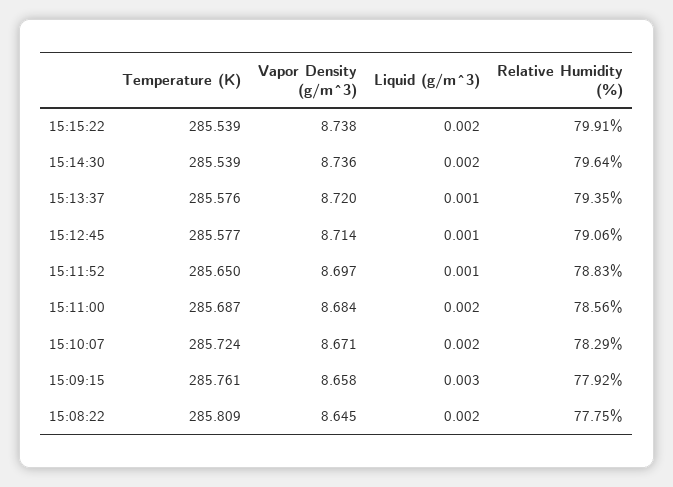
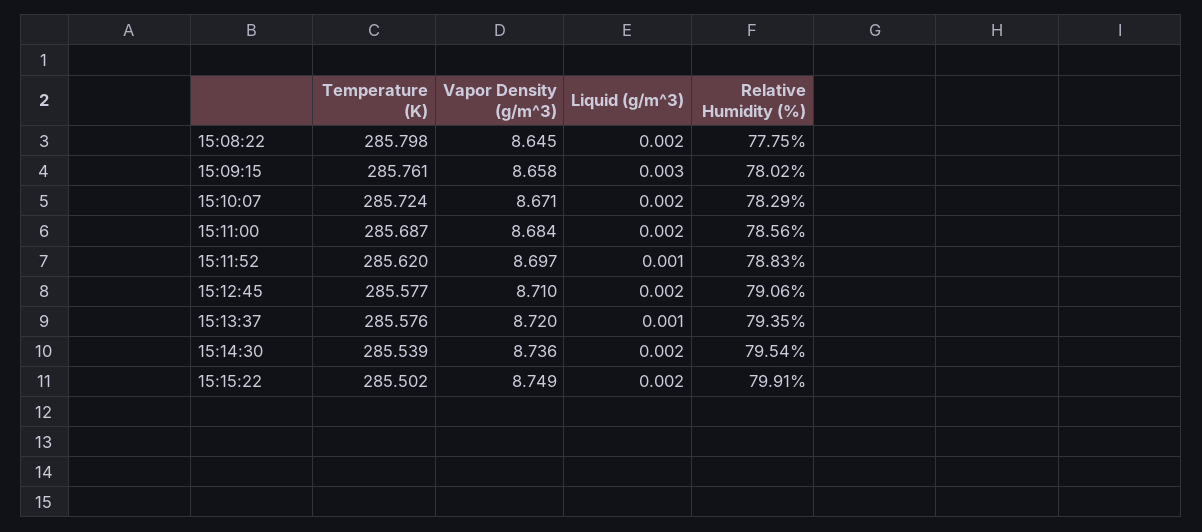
  {
    "Temperature (K)": {
-     "15:15:22": 285.539,
+     "15:15:22": 285.502,
      "15:14:30": 285.539,
      "15:13:37": 285.576,
      "15:12:45": 285.577,
-     "15:11:52": 285.65,
+     "15:11:52": 285.62,
      "15:11:00": 285.687,
      "15:10:07": 285.724,
      "15:09:15": 285.761,
-     "15:08:22": 285.809
+     "15:08:22": 285.798
    },
    "Vapor Density (g/m^3)": {
-     "15:15:22": 8.738,
+     "15:15:22": 8.749,
      "15:14:30": 8.736,
      "15:13:37": 8.72,
-     "15:12:45": 8.714,
+     "15:12:45": 8.71,
      "15:11:52": 8.697,
      "15:11:00": 8.684,
      "15:10:07": 8.671,
      "15:09:15": 8.658,
      "15:08:22": 8.645
    },
    "Liquid (g/m^3)": {
      "15:15:22": 0.002,
      "15:14:30": 0.002,
      "15:13:37": 0.001,
-     "15:12:45": 0.001,
+     "15:12:45": 0.002,
      "15:11:52": 0.001,
      "15:11:00": 0.002,
      "15:10:07": 0.002,
      "15:09:15": 0.003,
      "15:08:22": 0.002
    },
    "Relative Humidity (%)": {
      "15:15:22": 79.91,
-     "15:14:30": 79.64,
+     "15:14:30": 79.54,
      "15:13:37": 79.35,
      "15:12:45": 79.06,
      "15:11:52": 78.83,
      "15:11:00": 78.56,
      "15:10:07": 78.29,
-     "15:09:15": 77.92,
+     "15:09:15": 78.02,
      "15:08:22": 77.75
    }
  }

